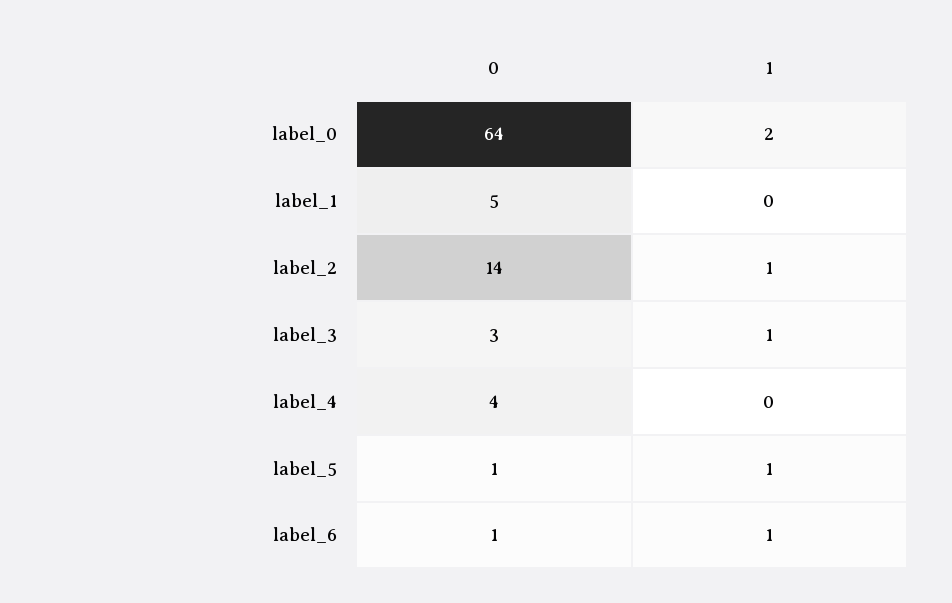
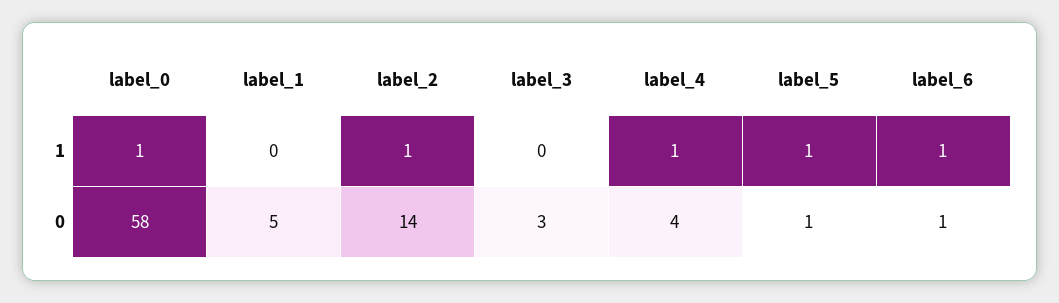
  {
    "0": {
-     "label_0": 64,
+     "label_0": 58,
      "label_1": 5,
      "label_2": 14,
      "label_3": 3,
      "label_4": 4,
      "label_5": 1,
      "label_6": 1
    },
    "1": {
-     "label_0": 2,
+     "label_0": 1,
      "label_1": 0,
      "label_2": 1,
-     "label_3": 1,
+     "label_3": 0,
-     "label_4": 0,
+     "label_4": 1,
      "label_5": 1,
      "label_6": 1
    }
  }

